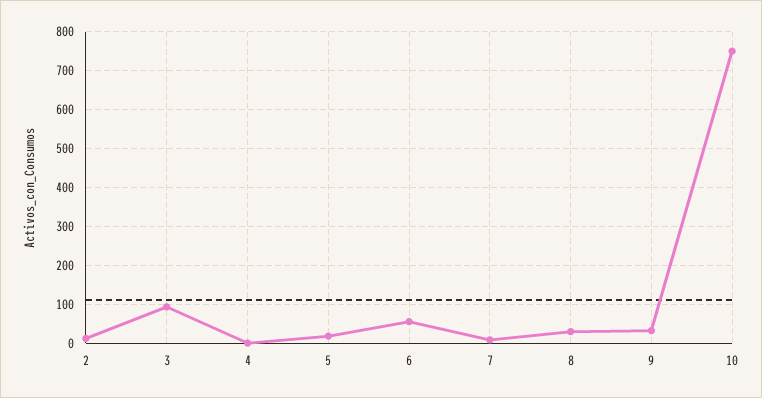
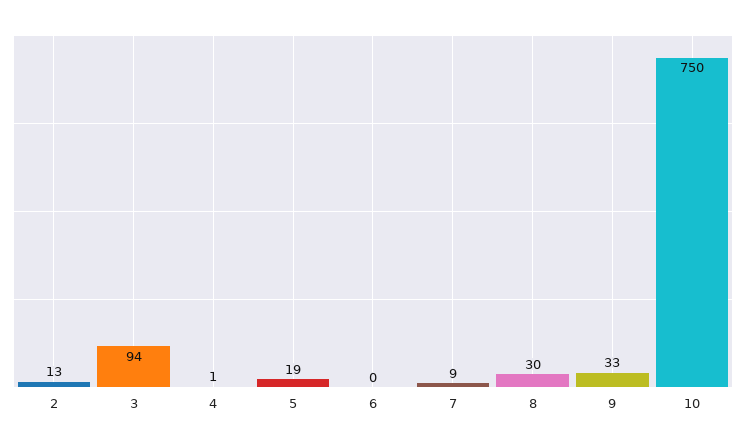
  {
    "2": 13,
    "3": 94,
    "4": 1,
    "5": 19,
-   "6": 60,
+   "6": 0,
    "7": 9,
    "8": 30,
    "9": 33,
    "10": 750
  }

